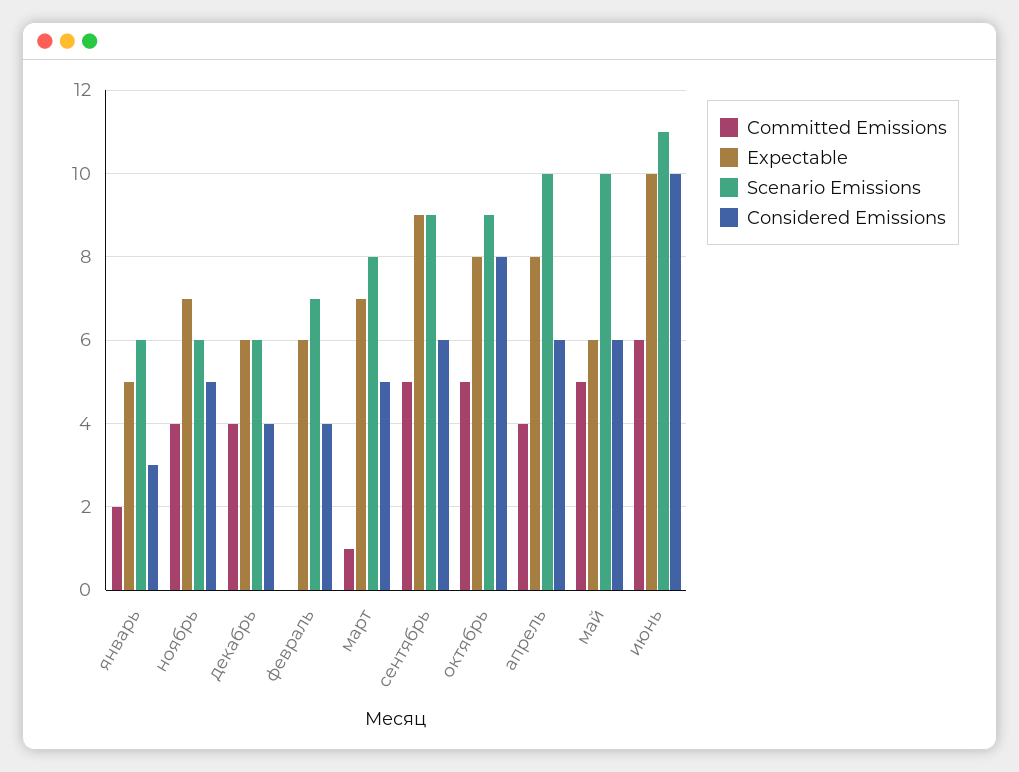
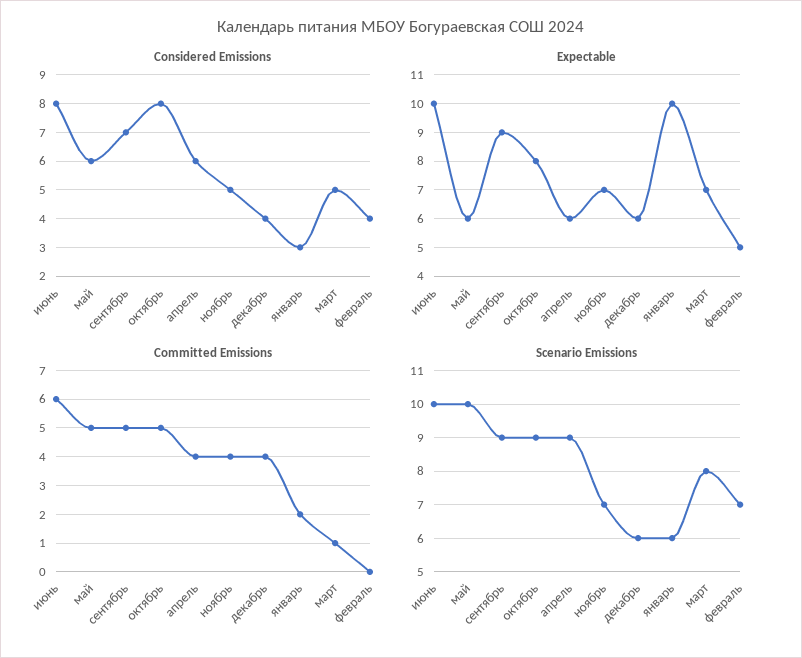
  {
    "Committed Emissions": {
      "январь": 2,
      "ноябрь": 4,
      "декабрь": 4,
      "февраль": 0,
      "март": 1,
      "сентябрь": 5,
      "октябрь": 5,
      "апрель": 4,
      "май": 5,
      "июнь": 6
    },
    "Expectable": {
-     "январь": 5,
+     "январь": 10,
      "ноябрь": 7,
      "декабрь": 6,
-     "февраль": 6,
+     "февраль": 5,
      "март": 7,
      "сентябрь": 9,
      "октябрь": 8,
-     "апрель": 8,
+     "апрель": 6,
      "май": 6,
      "июнь": 10
    },
    "Scenario Emissions": {
      "январь": 6,
-     "ноябрь": 6,
+     "ноябрь": 7,
      "декабрь": 6,
      "февраль": 7,
      "март": 8,
      "сентябрь": 9,
      "октябрь": 9,
-     "апрель": 10,
+     "апрель": 9,
      "май": 10,
-     "июнь": 11
+     "июнь": 10
    },
    "Considered Emissions": {
      "январь": 3,
      "ноябрь": 5,
      "декабрь": 4,
      "февраль": 4,
      "март": 5,
-     "сентябрь": 6,
+     "сентябрь": 7,
      "октябрь": 8,
      "апрель": 6,
      "май": 6,
-     "июнь": 10
+     "июнь": 8
    }
  }

